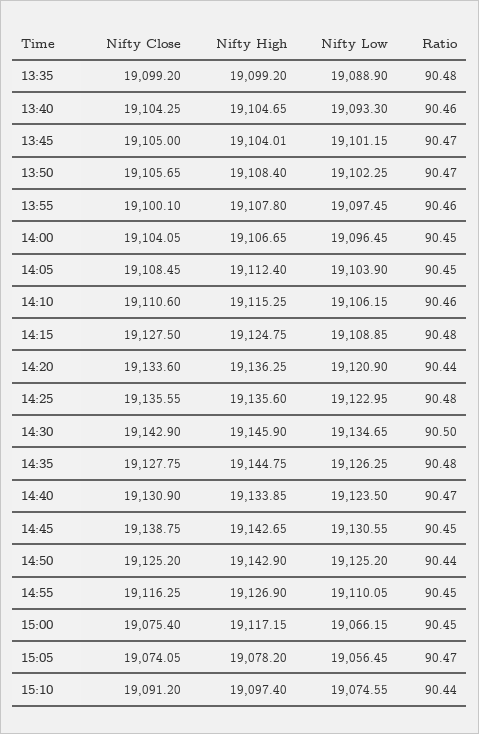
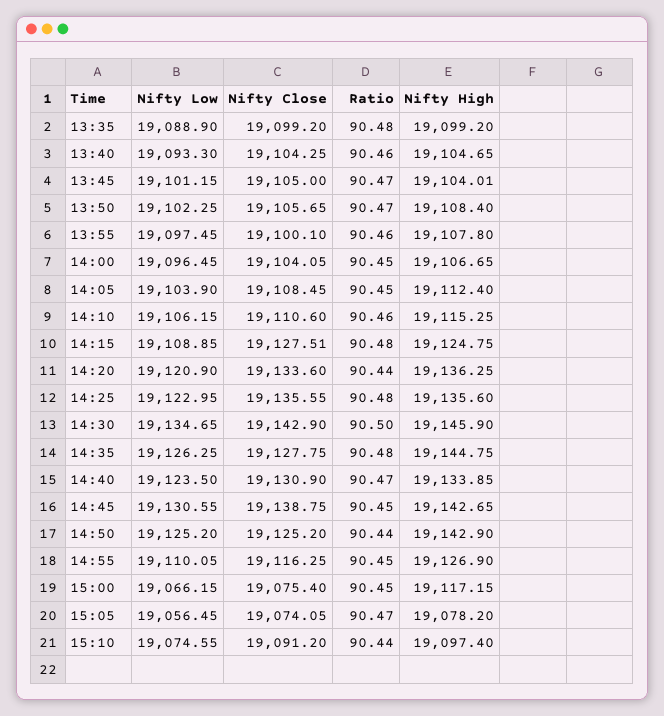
  {
    "Nifty Close": {
      "13:35": 19099.2,
      "13:40": 19104.25,
      "13:45": 19105,
      "13:50": 19105.65,
      "13:55": 19100.1,
      "14:00": 19104.05,
      "14:05": 19108.45,
      "14:10": 19110.6,
-     "14:15": 19127.5,
+     "14:15": 19127.51,
      "14:20": 19133.6,
      "14:25": 19135.55,
      "14:30": 19142.9,
      "14:35": 19127.75,
      "14:40": 19130.9,
      "14:45": 19138.75,
      "14:50": 19125.2,
      "14:55": 19116.25,
      "15:00": 19075.4,
      "15:05": 19074.05,
      "15:10": 19091.2
    },
    "Nifty High": {
      "13:35": 19099.2,
      "13:40": 19104.65,
      "13:45": 19104.01,
      "13:50": 19108.4,
      "13:55": 19107.8,
      "14:00": 19106.65,
      "14:05": 19112.4,
      "14:10": 19115.25,
      "14:15": 19124.75,
      "14:20": 19136.25,
      "14:25": 19135.6,
      "14:30": 19145.9,
      "14:35": 19144.75,
      "14:40": 19133.85,
      "14:45": 19142.65,
      "14:50": 19142.9,
      "14:55": 19126.9,
      "15:00": 19117.15,
      "15:05": 19078.2,
      "15:10": 19097.4
    },
    "Nifty Low": {
      "13:35": 19088.9,
      "13:40": 19093.3,
      "13:45": 19101.15,
      "13:50": 19102.25,
      "13:55": 19097.45,
      "14:00": 19096.45,
      "14:05": 19103.9,
      "14:10": 19106.15,
      "14:15": 19108.85,
      "14:20": 19120.9,
      "14:25": 19122.95,
      "14:30": 19134.65,
      "14:35": 19126.25,
      "14:40": 19123.5,
      "14:45": 19130.55,
      "14:50": 19125.2,
      "14:55": 19110.05,
      "15:00": 19066.15,
      "15:05": 19056.45,
      "15:10": 19074.55
    },
    "Ratio": {
      "13:35": 90.48,
      "13:40": 90.46,
      "13:45": 90.47,
      "13:50": 90.47,
      "13:55": 90.46,
      "14:00": 90.45,
      "14:05": 90.45,
      "14:10": 90.46,
      "14:15": 90.48,
      "14:20": 90.44,
      "14:25": 90.48,
      "14:30": 90.5,
      "14:35": 90.48,
      "14:40": 90.47,
      "14:45": 90.45,
      "14:50": 90.44,
      "14:55": 90.45,
      "15:00": 90.45,
      "15:05": 90.47,
      "15:10": 90.44
    }
  }

